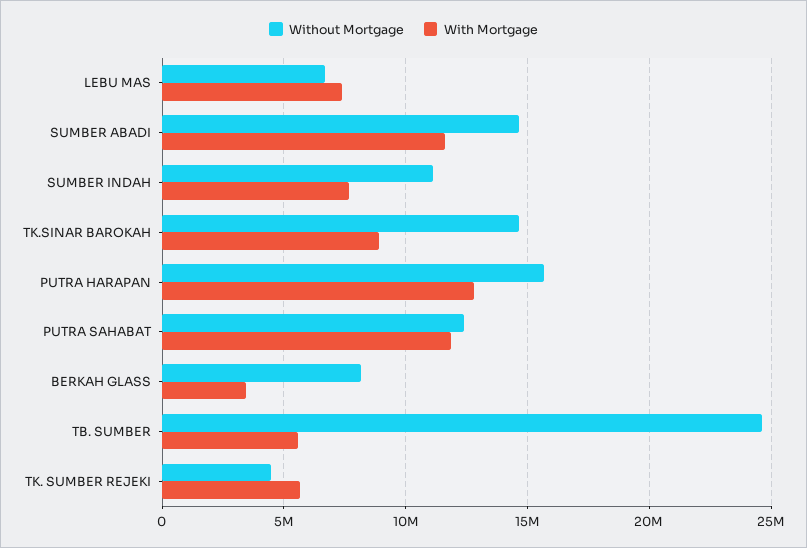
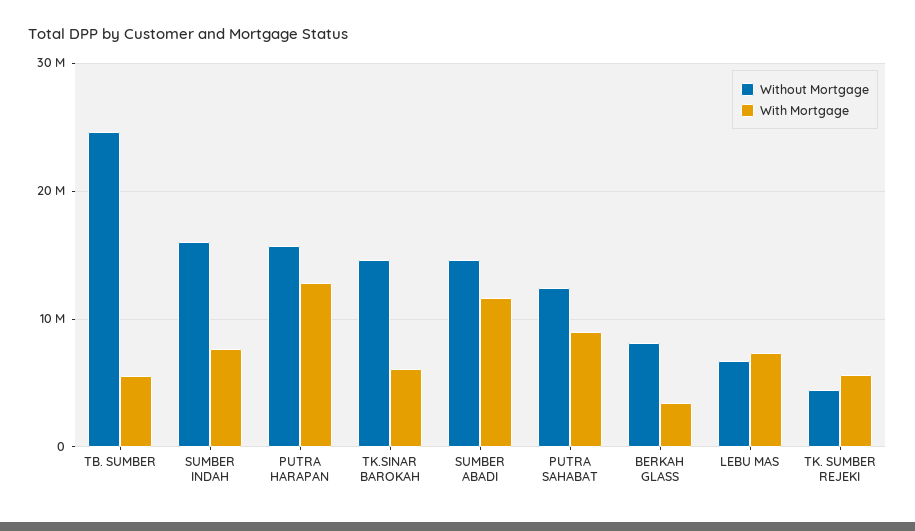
  {
    "Without Mortgage": {
      "LEBU MAS": 6500000,
      "SUMBER ABADI": 14500000,
-     "SUMBER INDAH": 11000000,
+     "SUMBER INDAH": 16000000,
      "TK.SINAR BAROKAH": 14500000,
      "PUTRA HARAPAN": 15500000,
      "PUTRA SAHABAT": 12500000,
      "BERKAH GLASS": 8000000,
      "TB. SUMBER": 24500000,
      "TK. SUMBER REJEKI": 4500000
    },
    "With Mortgage": {
      "LEBU MAS": 7500000,
      "SUMBER ABADI": 11500000,
      "SUMBER INDAH": 7500000,
-     "TK.SINAR BAROKAH": 9000000,
+     "TK.SINAR BAROKAH": 6000000,
      "PUTRA HARAPAN": 13000000,
-     "PUTRA SAHABAT": 12000000,
+     "PUTRA SAHABAT": 9000000,
      "BERKAH GLASS": 3500000,
      "TB. SUMBER": 5500000,
      "TK. SUMBER REJEKI": 5500000
    }
  }

